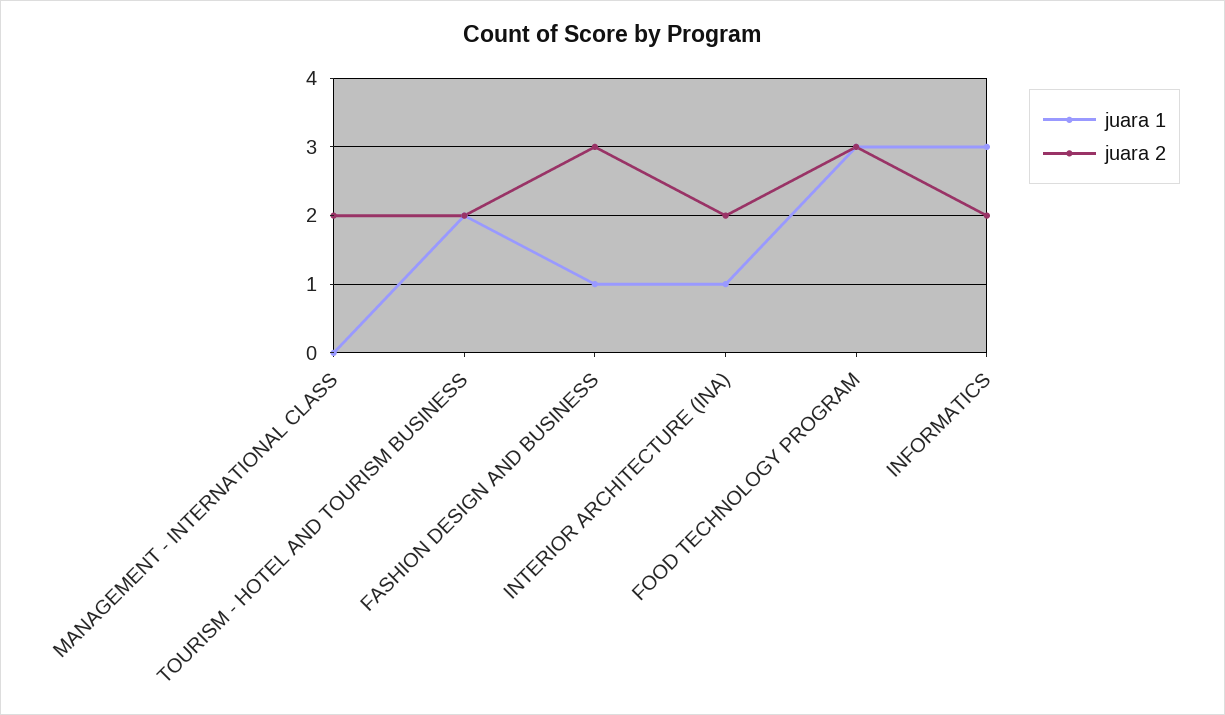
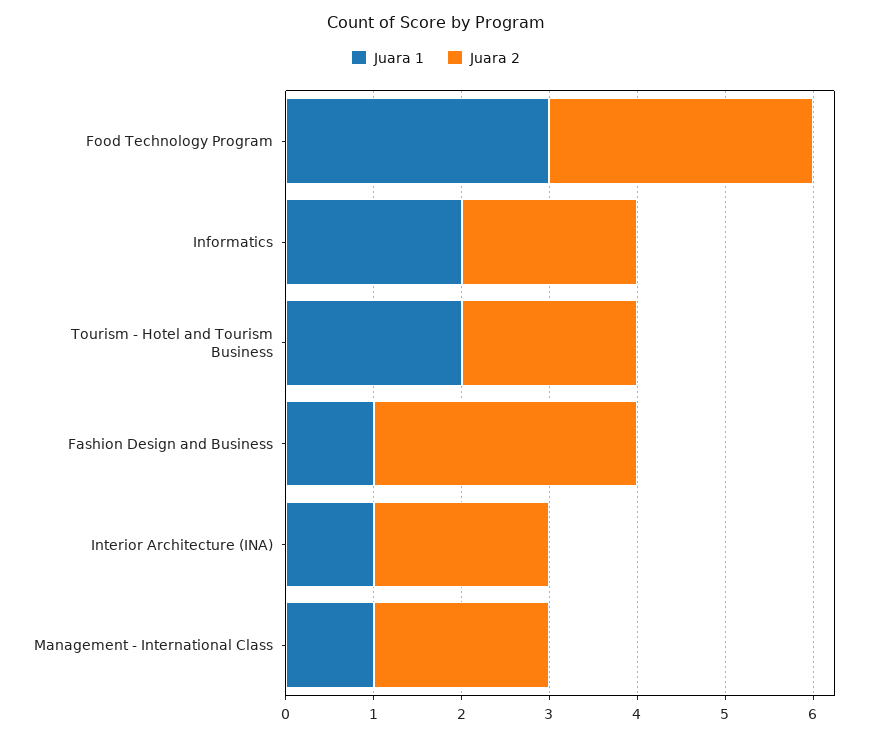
  {
    "juara 1": {
-     "MANAGEMENT - INTERNATIONAL CLASS": 0,
+     "MANAGEMENT - INTERNATIONAL CLASS": 1,
      "TOURISM - HOTEL AND TOURISM BUSINESS": 2,
      "FASHION DESIGN AND BUSINESS": 1,
      "INTERIOR ARCHITECTURE (INA)": 1,
      "FOOD TECHNOLOGY PROGRAM": 3,
-     "INFORMATICS": 3
+     "INFORMATICS": 2
    },
    "juara 2": {
      "MANAGEMENT - INTERNATIONAL CLASS": 2,
      "TOURISM - HOTEL AND TOURISM BUSINESS": 2,
      "FASHION DESIGN AND BUSINESS": 3,
      "INTERIOR ARCHITECTURE (INA)": 2,
      "FOOD TECHNOLOGY PROGRAM": 3,
      "INFORMATICS": 2
    }
  }

